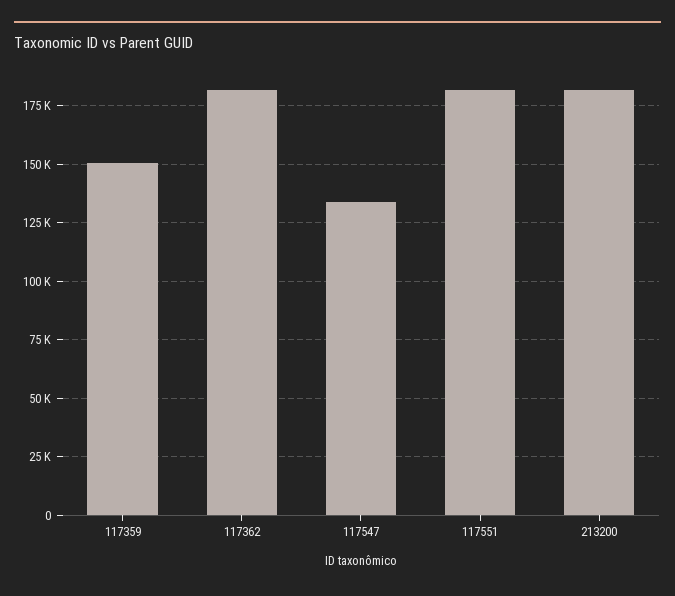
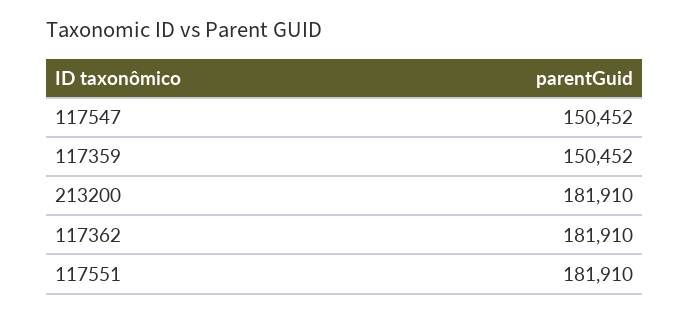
  {
    "117359": 150452,
    "117362": 181910,
-   "117547": 135000,
+   "117547": 150452,
    "117551": 181910,
    "213200": 181910
  }

